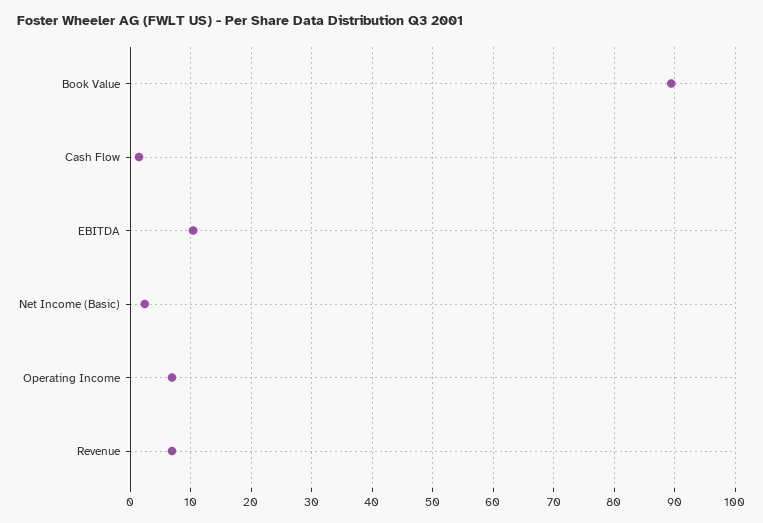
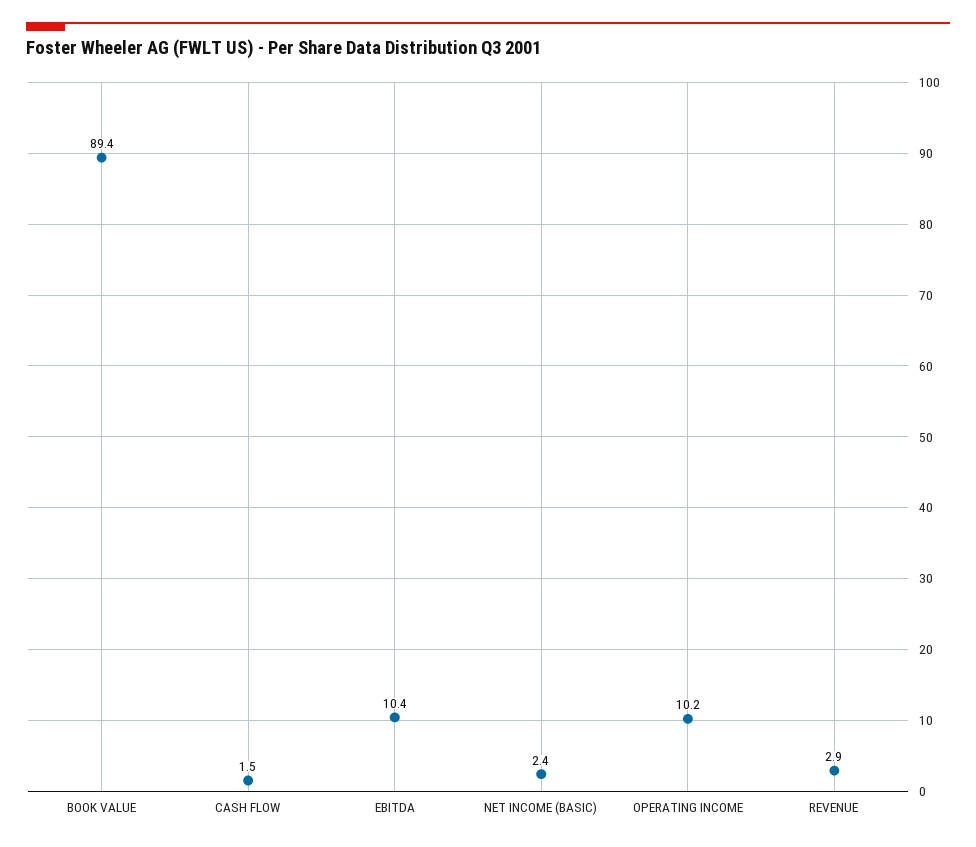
  {
    "Book Value": 89.4,
    "Cash Flow": 1.5,
    "EBITDA": 10.4,
    "Net Income (Basic)": 2.4,
-   "Operating Income": 7,
+   "Operating Income": 10.2,
-   "Revenue": 7
+   "Revenue": 2.9
  }

